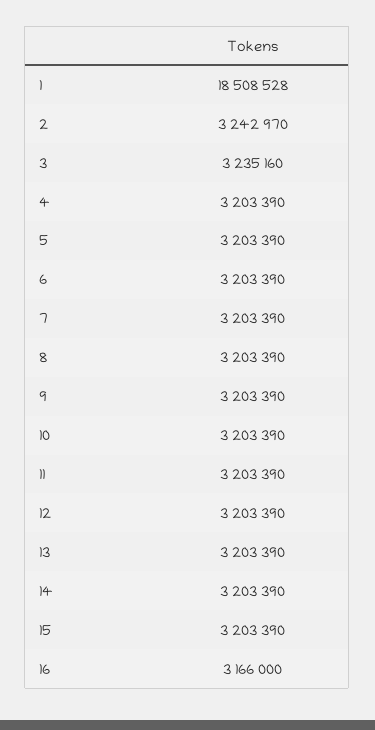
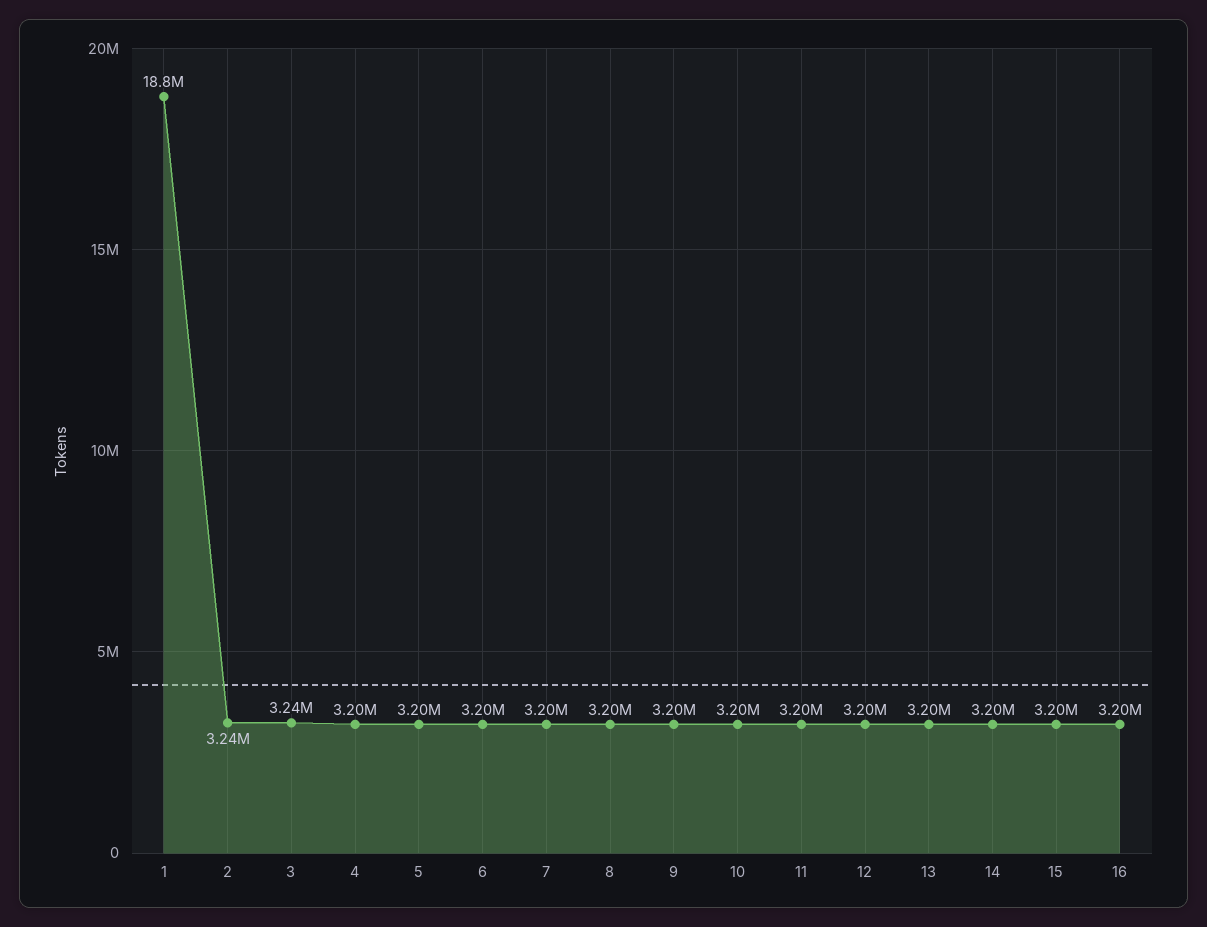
  {
-   "1": 18508528,
+   "1": 18800000,
    "2": 3242970,
    "3": 3235160,
    "4": 3203390,
    "5": 3203390,
    "6": 3203390,
    "7": 3203390,
    "8": 3203390,
    "9": 3203390,
    "10": 3203390,
    "11": 3203390,
    "12": 3203390,
    "13": 3203390,
    "14": 3203390,
    "15": 3203390,
-   "16": 3166000
+   "16": 3200000
  }

